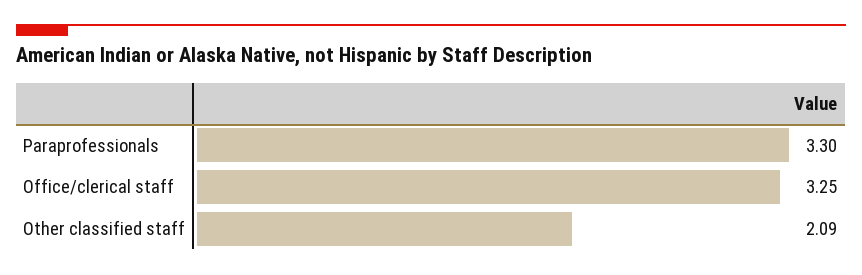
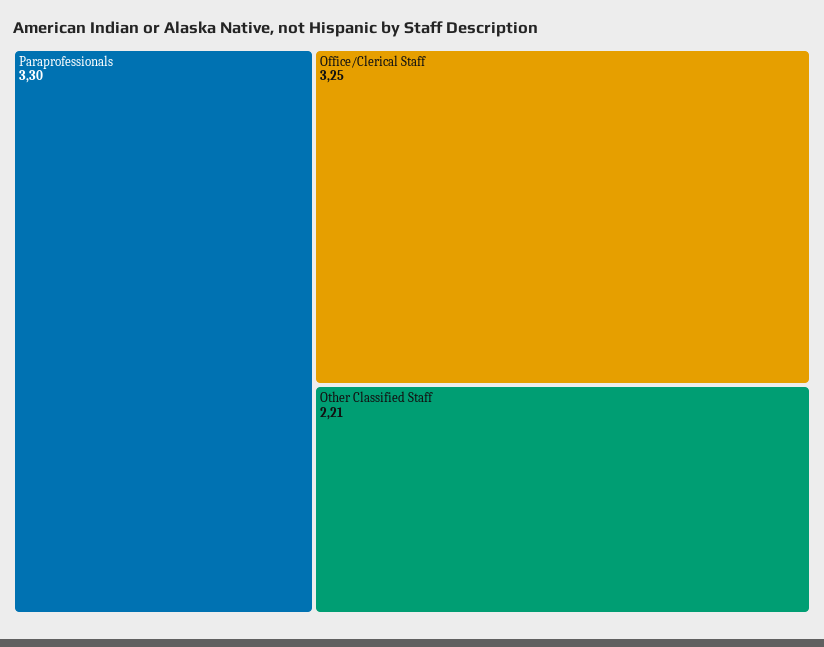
  {
    "Paraprofessionals": 3.3,
    "Office/clerical staff": 3.25,
-   "Other classified staff": 2.09
+   "Other classified staff": 2.21
  }

